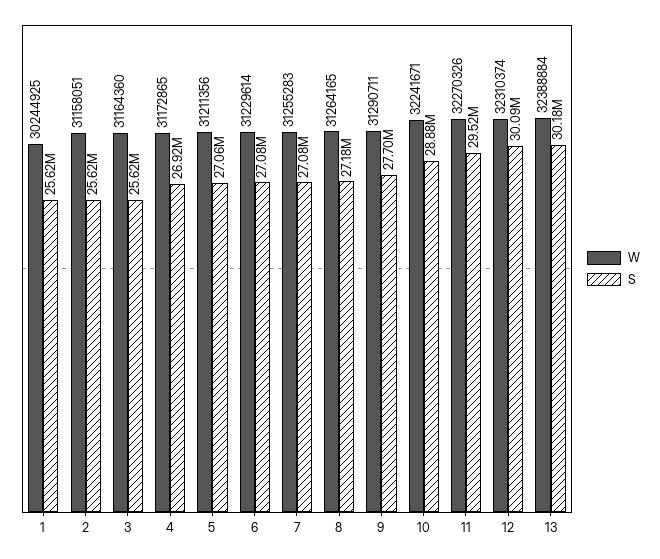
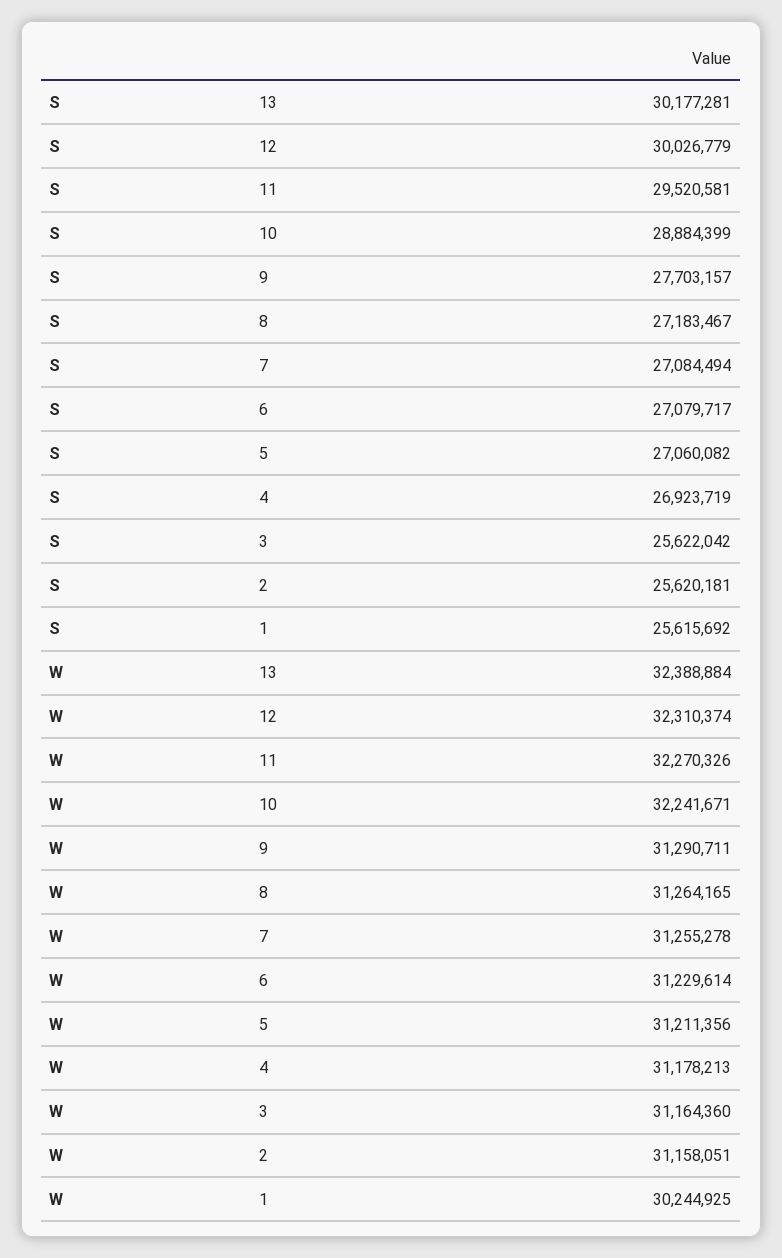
  {
    "W": {
      "1": 30244925,
      "2": 31158051,
      "3": 31164360,
-     "4": 31172865,
+     "4": 31178213,
      "5": 31211356,
      "6": 31229614,
-     "7": 31255283,
+     "7": 31255278,
      "8": 31264165,
      "9": 31290711,
      "10": 32241671,
      "11": 32270326,
      "12": 32310374,
      "13": 32388884
    },
    "S": {
      "1": 25615692,
      "2": 25620181,
      "3": 25622042,
      "4": 26923719,
      "5": 27060082,
      "6": 27079717,
      "7": 27084494,
      "8": 27183467,
      "9": 27703157,
      "10": 28884399,
      "11": 29520581,
-     "12": 30090000,
+     "12": 30026779,
      "13": 30177281
    }
  }

